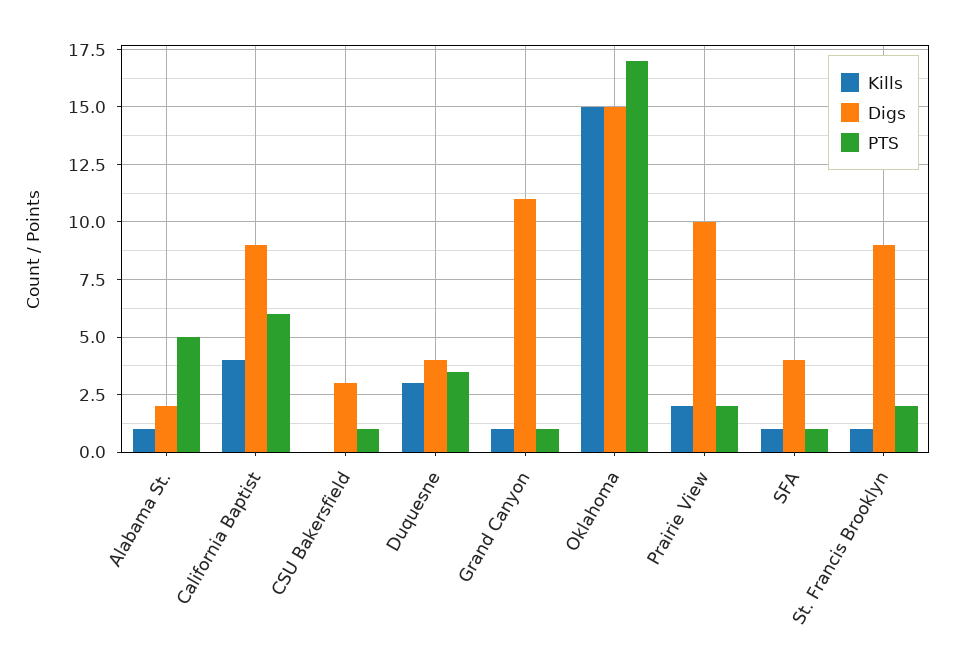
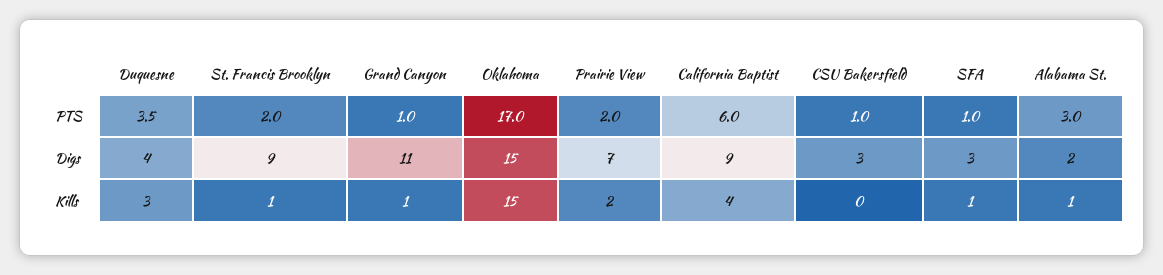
  {
    "Kills": {
      "Alabama St.": 1,
      "California Baptist": 4,
      "CSU Bakersfield": 0,
      "Duquesne": 3,
      "Grand Canyon": 1,
      "Oklahoma": 15,
      "Prairie View": 2,
      "SFA": 1,
      "St. Francis Brooklyn": 1
    },
    "Digs": {
      "Alabama St.": 2,
      "California Baptist": 9,
      "CSU Bakersfield": 3,
      "Duquesne": 4,
      "Grand Canyon": 11,
      "Oklahoma": 15,
-     "Prairie View": 10,
+     "Prairie View": 7,
-     "SFA": 4,
+     "SFA": 3,
      "St. Francis Brooklyn": 9
    },
    "PTS": {
-     "Alabama St.": 5,
+     "Alabama St.": 3,
      "California Baptist": 6,
      "CSU Bakersfield": 1,
      "Duquesne": 3.5,
      "Grand Canyon": 1,
      "Oklahoma": 17,
      "Prairie View": 2,
      "SFA": 1,
      "St. Francis Brooklyn": 2
    }
  }

